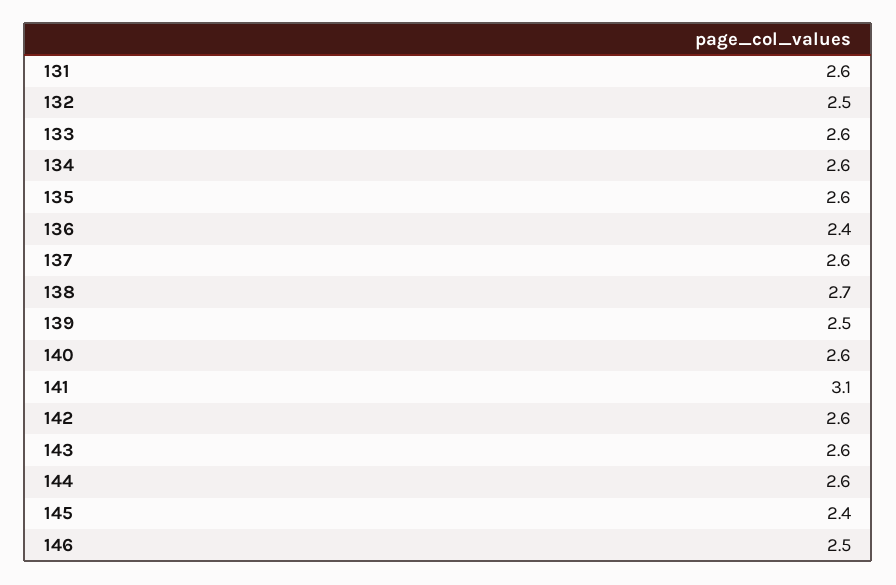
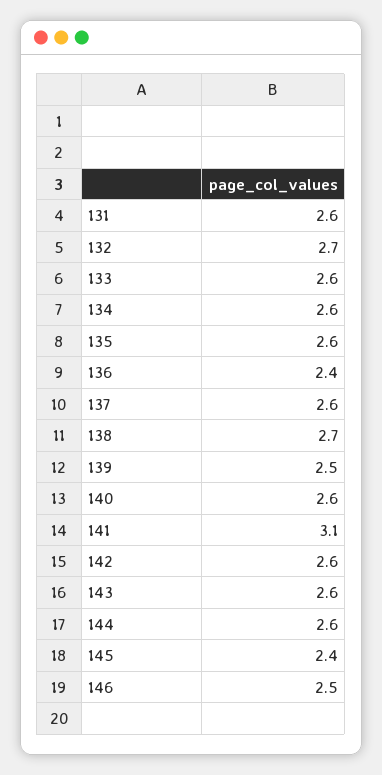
  {
    "131": 2.6,
-   "132": 2.5,
+   "132": 2.7,
    "133": 2.6,
    "134": 2.6,
    "135": 2.6,
    "136": 2.4,
    "137": 2.6,
    "138": 2.7,
    "139": 2.5,
    "140": 2.6,
    "141": 3.1,
    "142": 2.6,
    "143": 2.6,
    "144": 2.6,
    "145": 2.4,
    "146": 2.5
  }

